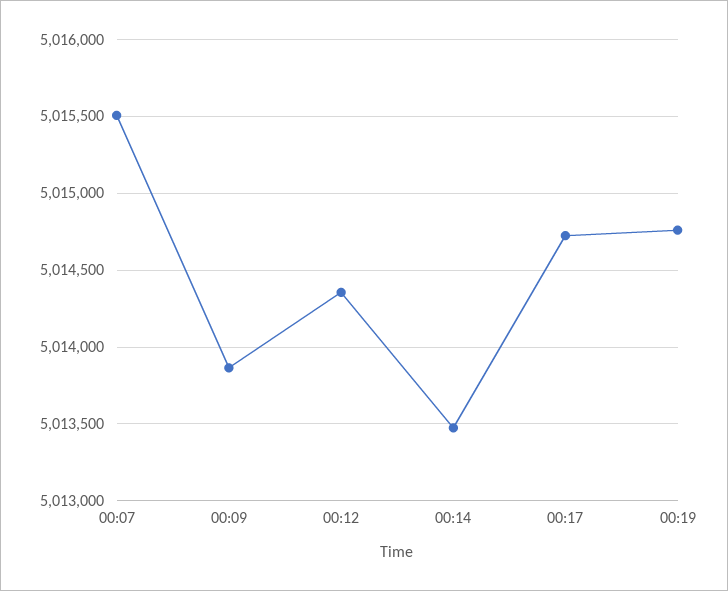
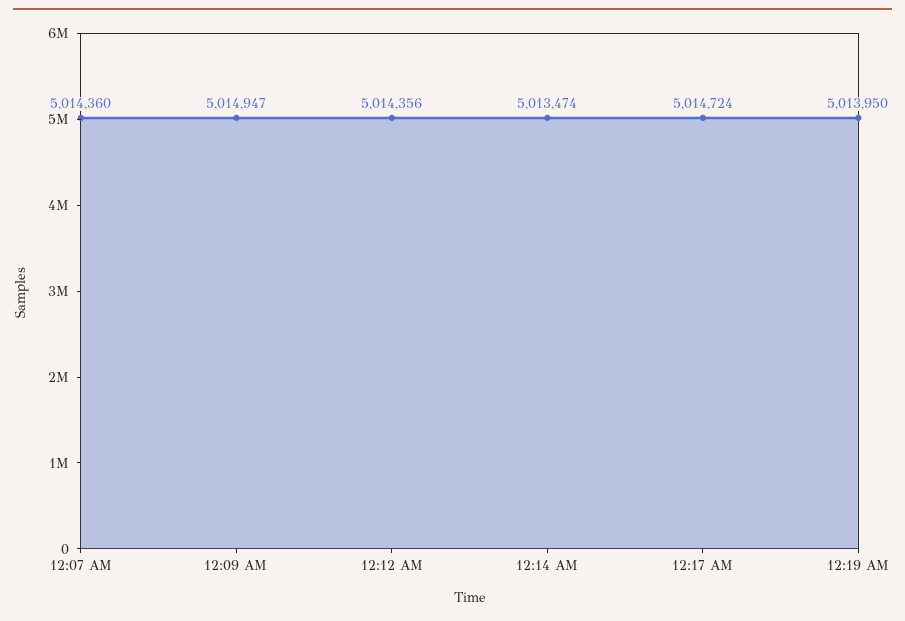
  {
-   "00:07": 5015500,
+   "00:07": 5014360,
-   "00:09": 5013850,
+   "00:09": 5014947,
    "00:12": 5014356,
    "00:14": 5013474,
    "00:17": 5014724,
-   "00:19": 5014750
+   "00:19": 5013950
  }

